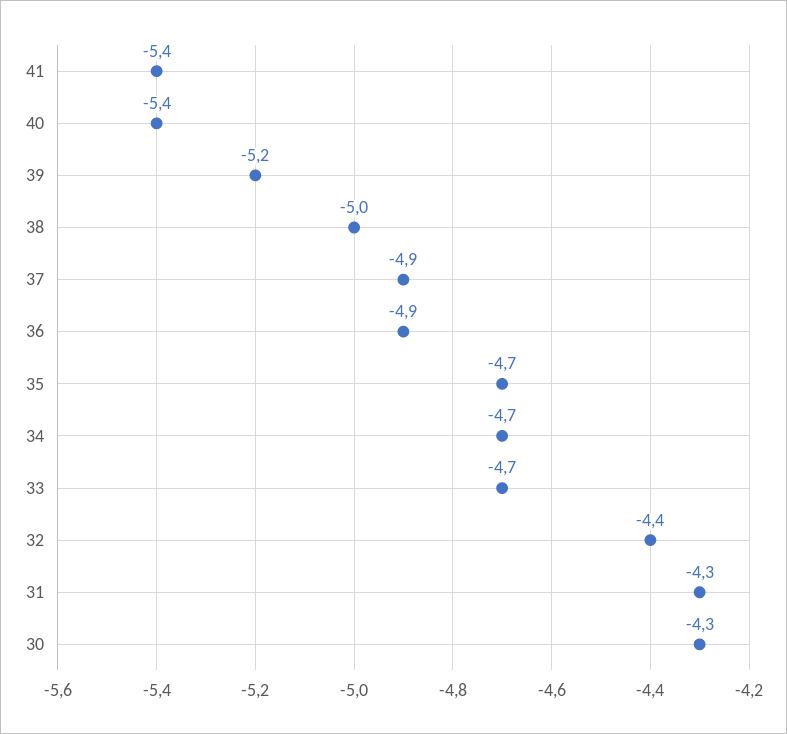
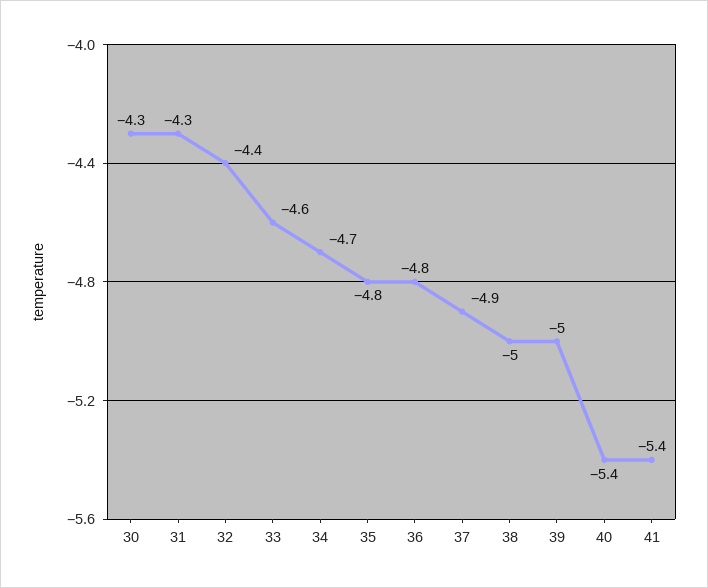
  {
    "41": -5.4,
    "40": -5.4,
-   "39": -5.2,
+   "39": -5,
    "38": -5,
    "37": -4.9,
-   "36": -4.9,
+   "36": -4.8,
-   "35": -4.7,
+   "35": -4.8,
    "34": -4.7,
-   "33": -4.7,
+   "33": -4.6,
    "32": -4.4,
    "31": -4.3,
    "30": -4.3
  }

